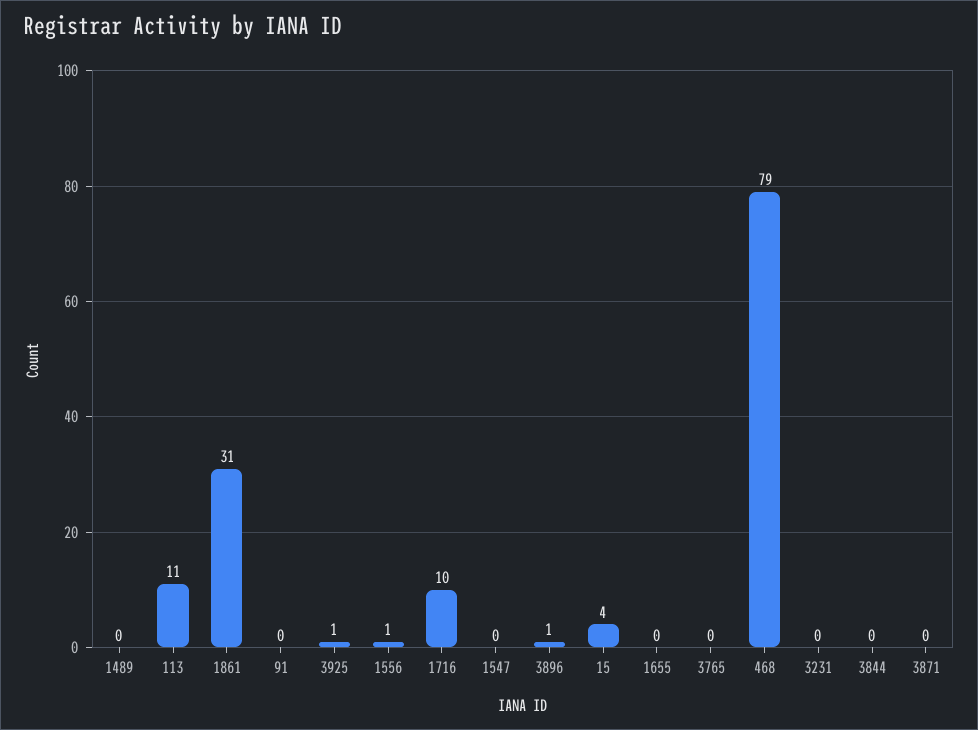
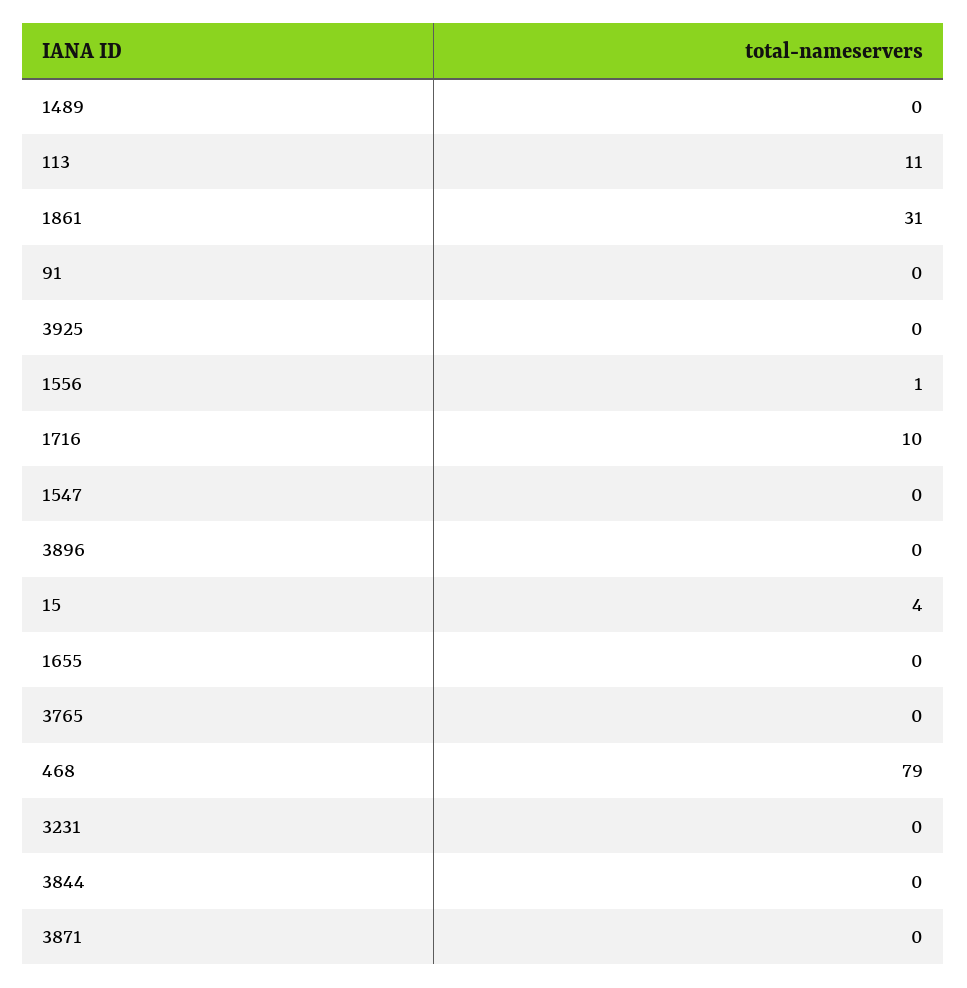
  {
    "1489": 0,
    "113": 11,
    "1861": 31,
    "91": 0,
-   "3925": 1,
+   "3925": 0,
    "1556": 1,
    "1716": 10,
    "1547": 0,
-   "3896": 1,
+   "3896": 0,
    "15": 4,
    "1655": 0,
    "3765": 0,
    "468": 79,
    "3231": 0,
    "3844": 0,
    "3871": 0
  }

